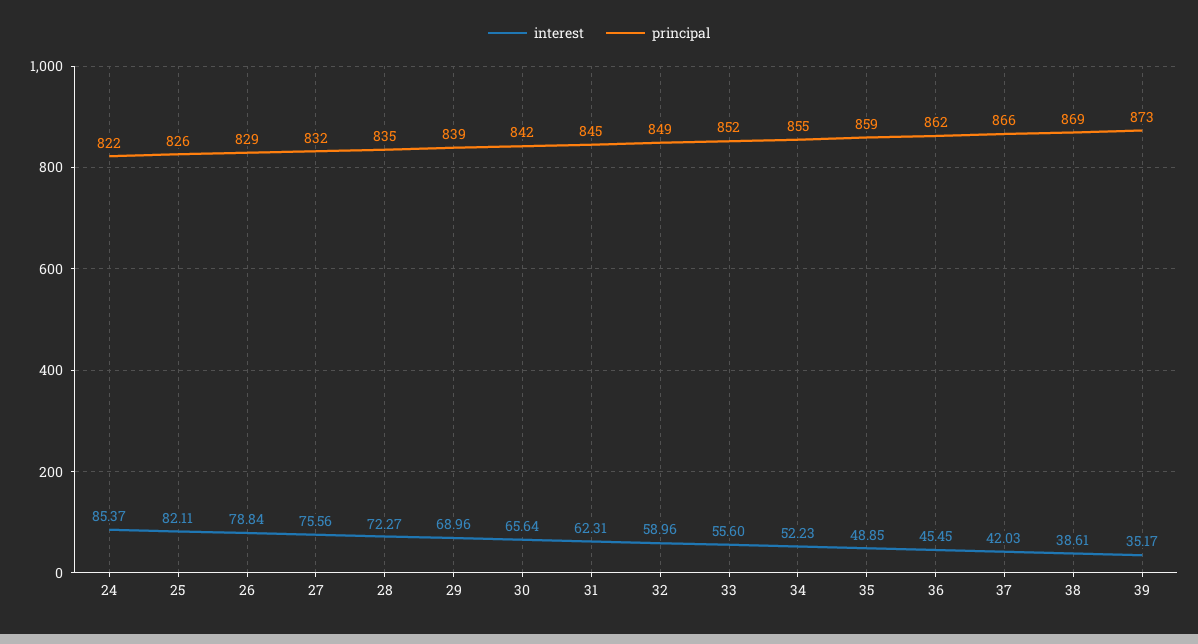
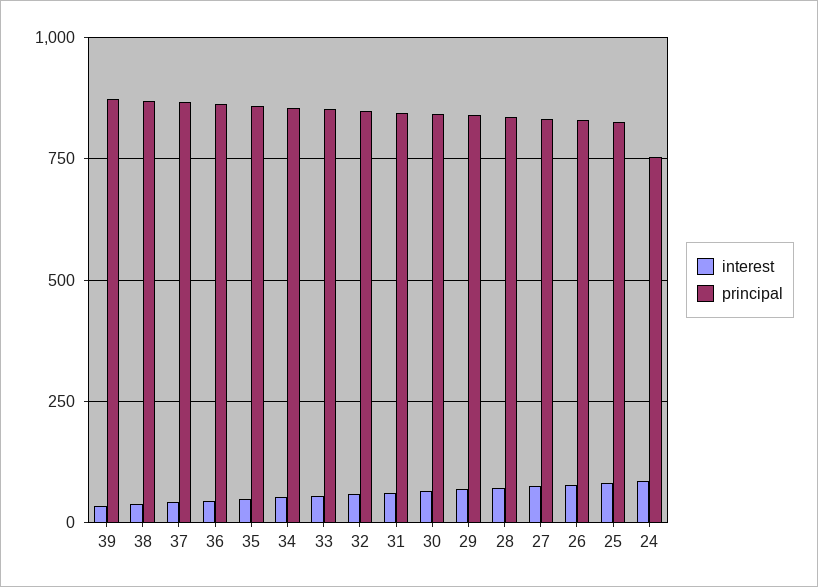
  {
    "interest": {
      "24": 85.37,
      "25": 82.11,
      "26": 78.84,
      "27": 75.56,
      "28": 72.27,
      "29": 68.96,
      "30": 65.64,
      "31": 62.31,
      "32": 58.96,
      "33": 55.6,
      "34": 52.23,
      "35": 48.85,
      "36": 45.45,
      "37": 42.03,
      "38": 38.61,
      "39": 35.17
    },
    "principal": {
-     "24": 822,
+     "24": 750,
      "25": 826,
      "26": 829,
      "27": 832,
      "28": 835,
      "29": 839,
      "30": 842,
      "31": 845,
      "32": 849,
      "33": 852,
      "34": 855,
      "35": 859,
      "36": 862,
      "37": 866,
      "38": 869,
      "39": 873
    }
  }

